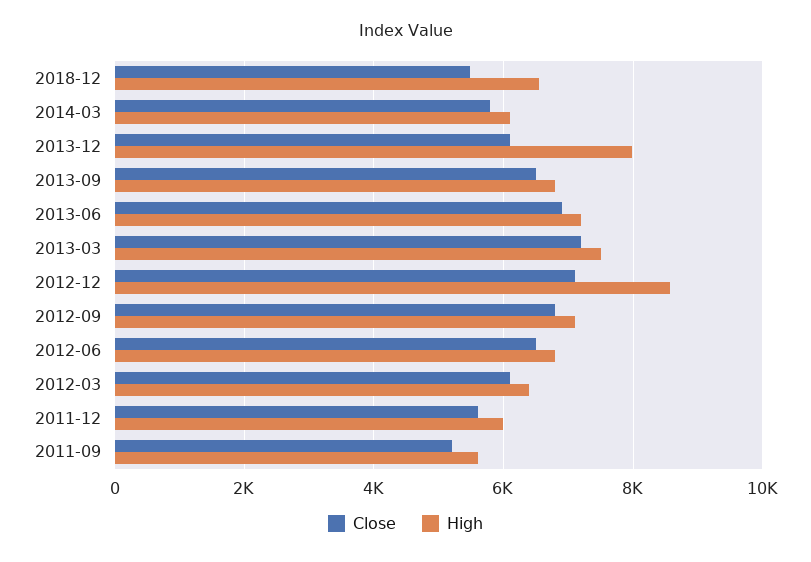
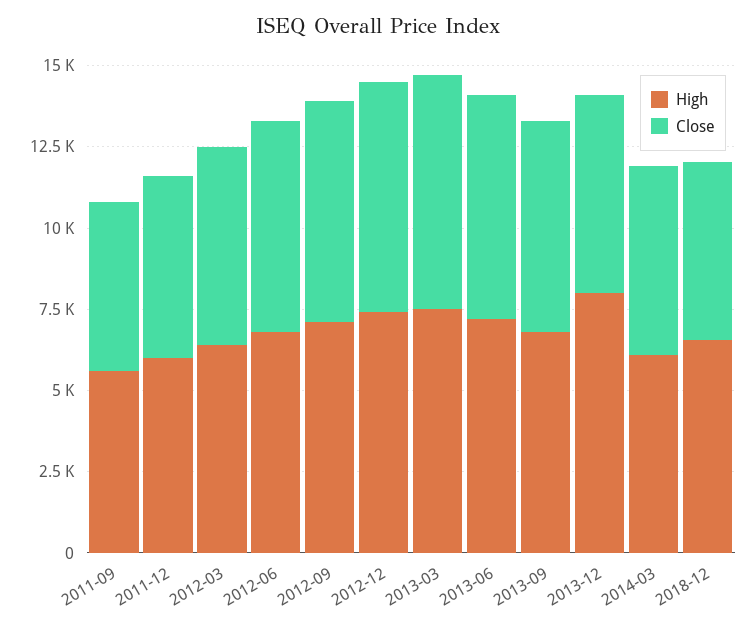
  {
    "Close": {
      "2018-12": 5400,
      "2014-03": 5800,
      "2013-12": 6200,
      "2013-09": 6600,
      "2013-06": 7000,
      "2013-03": 7200,
      "2012-12": 7200,
      "2012-09": 6800,
      "2012-06": 6600,
      "2012-03": 6200,
      "2011-12": 5600,
      "2011-09": 5200
    },
    "High": {
      "2018-12": 6600,
      "2014-03": 6200,
      "2013-12": 8000,
      "2013-09": 6800,
      "2013-06": 7200,
      "2013-03": 7600,
-     "2012-12": 8600,
+     "2012-12": 7500,
      "2012-09": 7200,
      "2012-06": 6800,
      "2012-03": 6400,
      "2011-12": 6000,
      "2011-09": 5600
    }
  }

